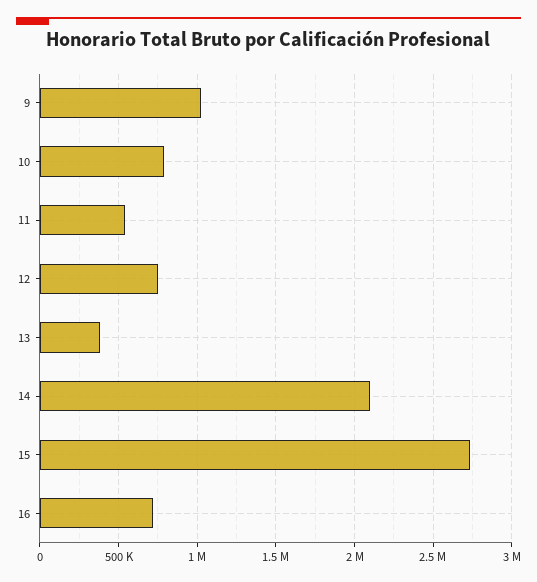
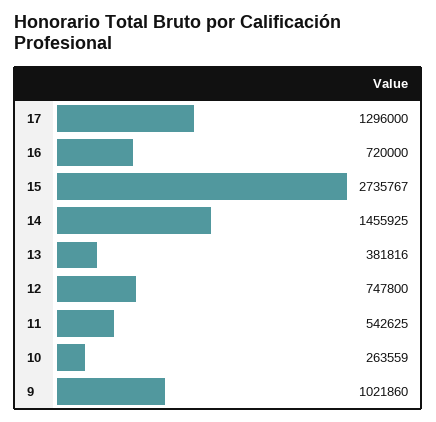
  {
    "9": 1021860,
-   "10": 800000,
+   "10": 263559,
    "11": 542625,
    "12": 747800,
    "13": 381816,
-   "14": 2100000,
+   "14": 1455925,
    "15": 2735767,
-   "16": 720000
+   "16": 720000,
+   "17": 1296000
  }

